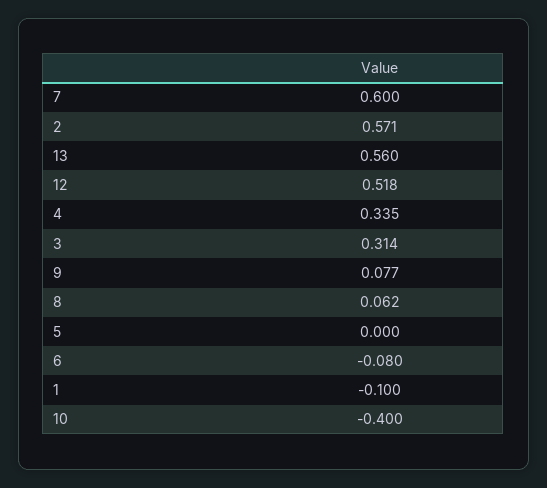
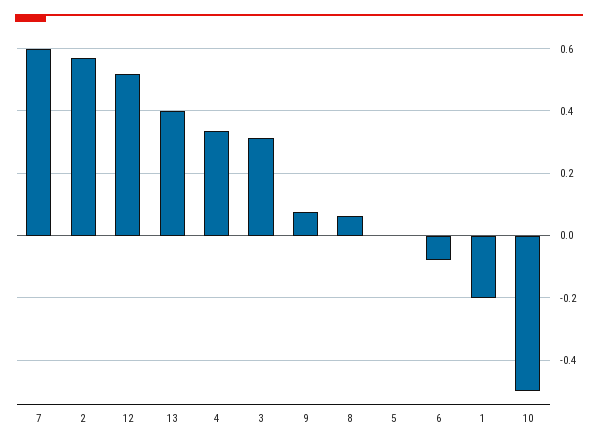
  {
    "7": 0.6,
    "2": 0.571,
-   "13": 0.56,
+   "13": 0.4,
    "12": 0.518,
    "4": 0.335,
    "3": 0.314,
    "9": 0.077,
    "8": 0.062,
    "5": 0,
    "6": -0.08,
-   "1": -0.1,
+   "1": -0.2,
-   "10": -0.4
+   "10": -0.5
  }

